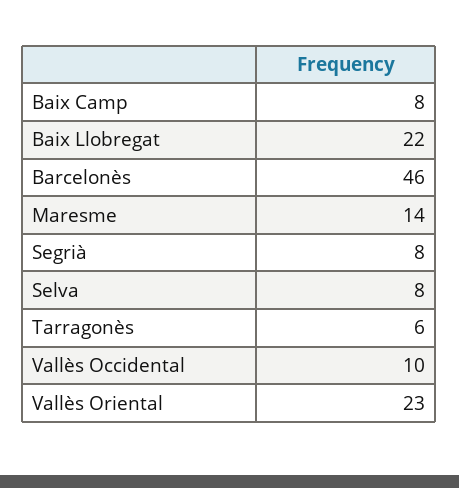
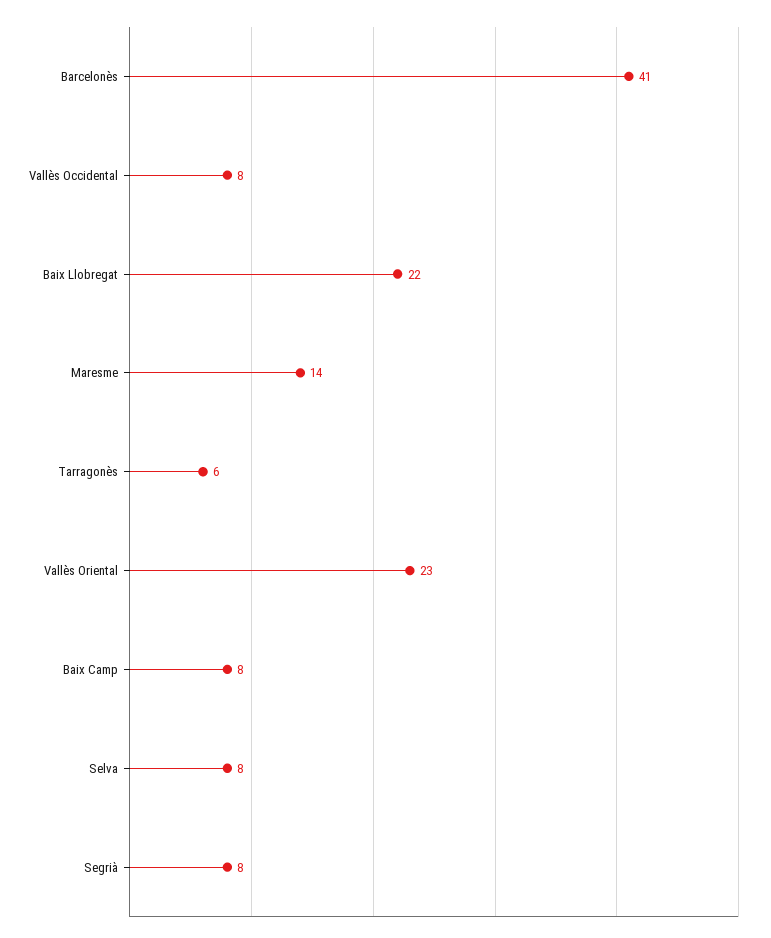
  {
    "Baix Camp": 8,
    "Baix Llobregat": 22,
-   "Barcelonès": 46,
+   "Barcelonès": 41,
    "Maresme": 14,
    "Segrià": 8,
    "Selva": 8,
    "Tarragonès": 6,
-   "Vallès Occidental": 10,
+   "Vallès Occidental": 8,
    "Vallès Oriental": 23
  }

